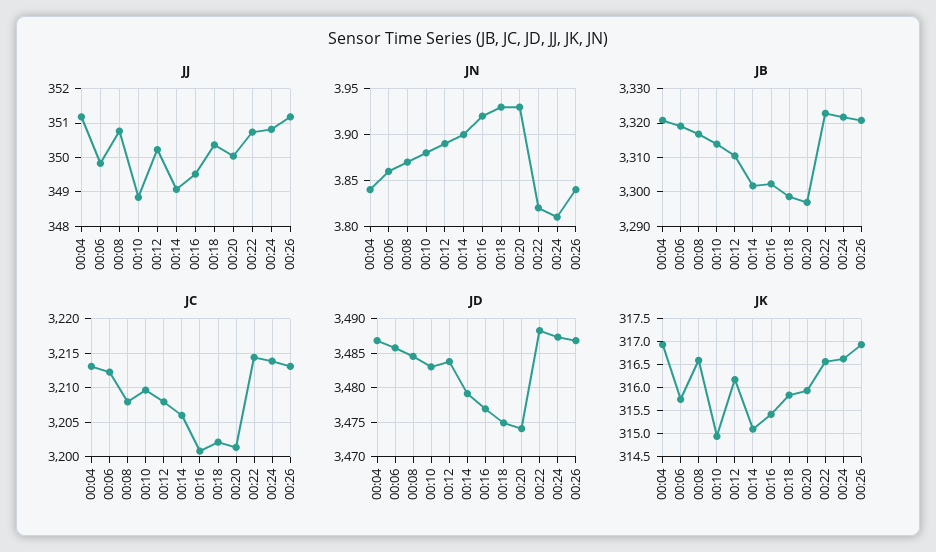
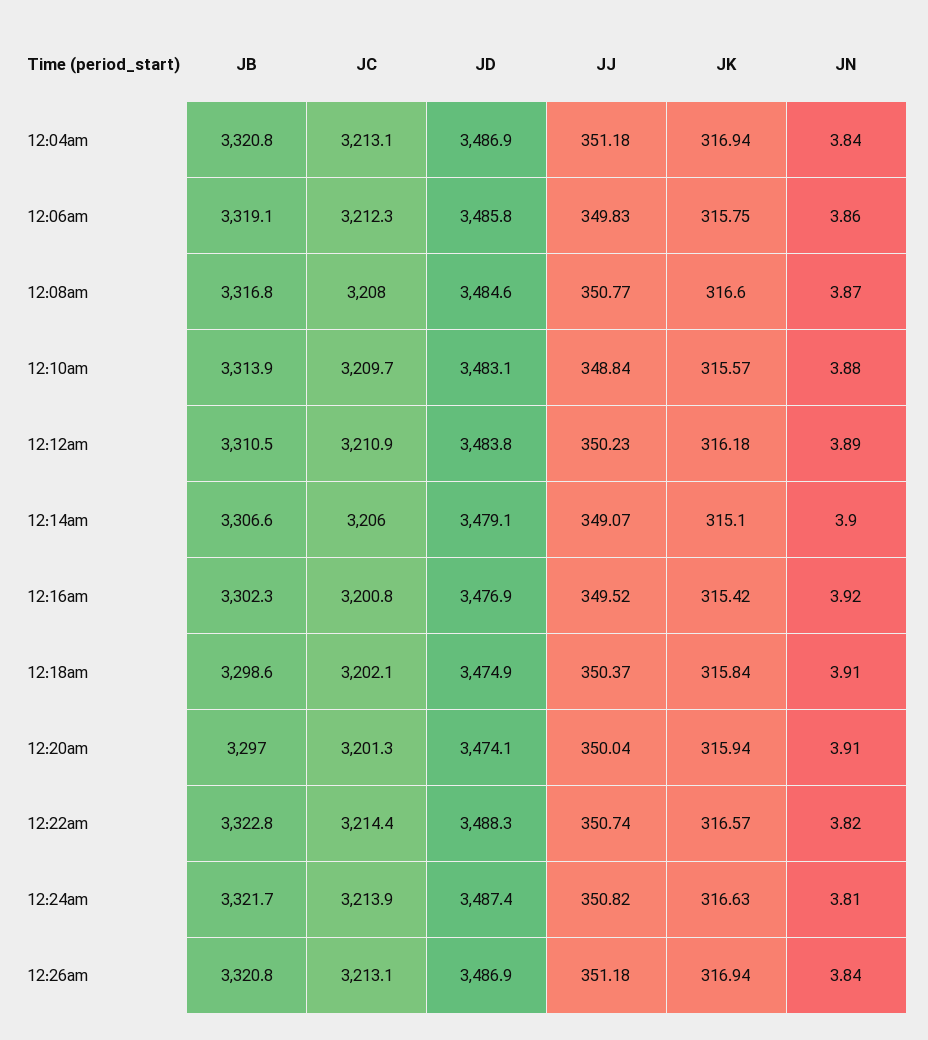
  {
    "JJ": {
      "00:04": 351.18,
      "00:06": 349.83,
      "00:08": 350.77,
      "00:10": 348.84,
      "00:12": 350.23,
      "00:14": 349.07,
      "00:16": 349.52,
      "00:18": 350.37,
      "00:20": 350.04,
      "00:22": 350.74,
      "00:24": 350.82,
      "00:26": 351.18
    },
    "JN": {
      "00:04": 3.84,
      "00:06": 3.86,
      "00:08": 3.87,
      "00:10": 3.88,
      "00:12": 3.89,
      "00:14": 3.9,
      "00:16": 3.92,
-     "00:18": 3.93,
+     "00:18": 3.91,
-     "00:20": 3.93,
+     "00:20": 3.91,
      "00:22": 3.82,
      "00:24": 3.81,
      "00:26": 3.84
    },
    "JB": {
      "00:04": 3320.8,
      "00:06": 3319.1,
      "00:08": 3316.8,
      "00:10": 3313.9,
      "00:12": 3310.5,
-     "00:14": 3302,
+     "00:14": 3306.6,
      "00:16": 3302.3,
      "00:18": 3298.6,
      "00:20": 3297,
      "00:22": 3322.8,
      "00:24": 3321.7,
      "00:26": 3320.8
    },
    "JC": {
      "00:04": 3213.1,
      "00:06": 3212.3,
      "00:08": 3208,
      "00:10": 3209.7,
-     "00:12": 3208,
+     "00:12": 3210.9,
      "00:14": 3206,
      "00:16": 3200.8,
      "00:18": 3202.1,
      "00:20": 3201.3,
      "00:22": 3214.4,
      "00:24": 3213.9,
      "00:26": 3213.1
    },
    "JD": {
      "00:04": 3486.9,
      "00:06": 3485.8,
      "00:08": 3484.6,
      "00:10": 3483.1,
      "00:12": 3483.8,
      "00:14": 3479.1,
      "00:16": 3476.9,
      "00:18": 3474.9,
      "00:20": 3474.1,
      "00:22": 3488.3,
      "00:24": 3487.4,
      "00:26": 3486.9
    },
    "JK": {
      "00:04": 316.94,
      "00:06": 315.75,
      "00:08": 316.6,
-     "00:10": 315,
+     "00:10": 315.57,
      "00:12": 316.18,
      "00:14": 315.1,
      "00:16": 315.42,
      "00:18": 315.84,
      "00:20": 315.94,
      "00:22": 316.57,
      "00:24": 316.63,
      "00:26": 316.94
    }
  }

